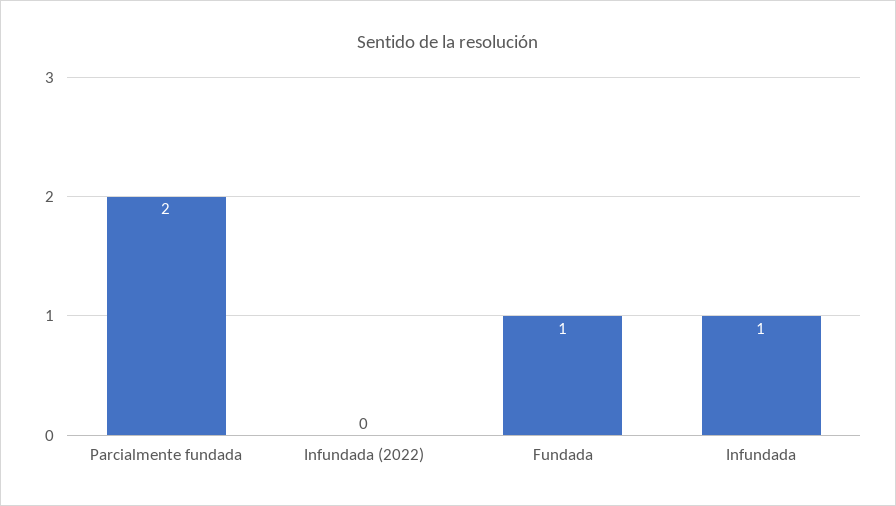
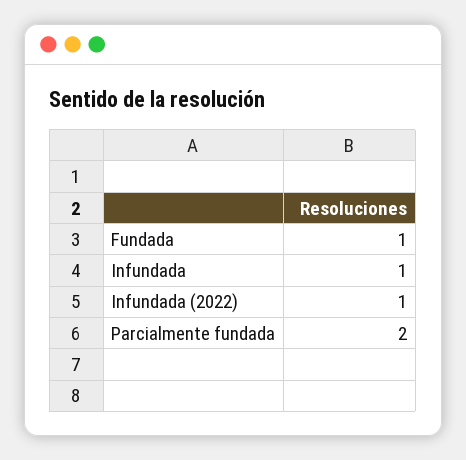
  {
    "Parcialmente fundada": 2,
-   "Infundada (2022)": 0,
+   "Infundada (2022)": 1,
    "Fundada": 1,
    "Infundada": 1
  }

